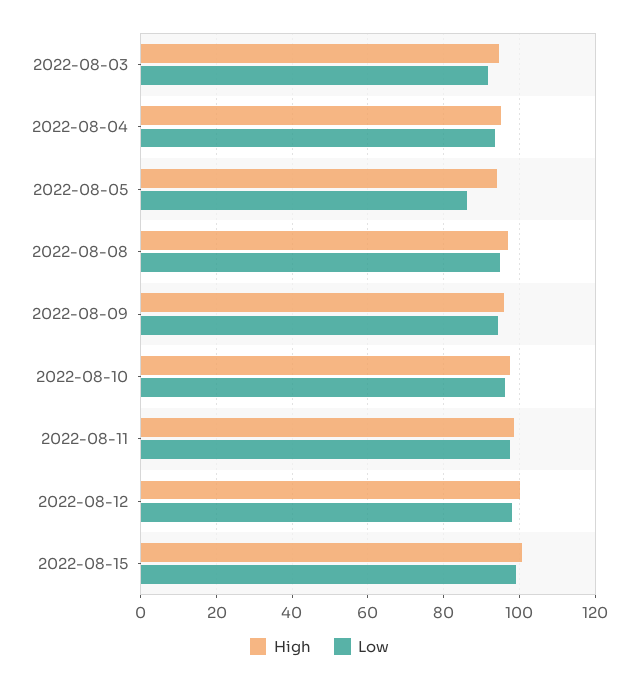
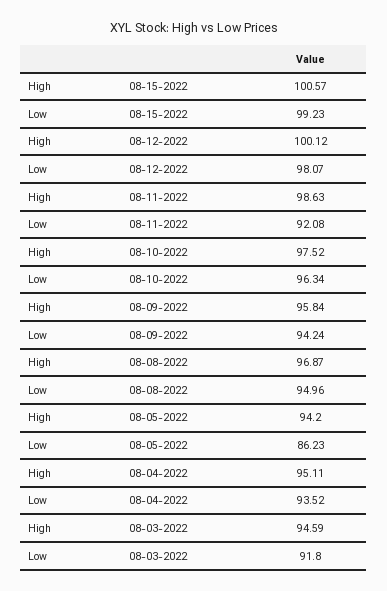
  {
    "High": {
      "2022-08-03": 94.59,
      "2022-08-04": 95.11,
      "2022-08-05": 94.2,
      "2022-08-08": 96.87,
      "2022-08-09": 95.84,
      "2022-08-10": 97.52,
      "2022-08-11": 98.63,
      "2022-08-12": 100.12,
      "2022-08-15": 100.57
    },
    "Low": {
      "2022-08-03": 91.8,
      "2022-08-04": 93.52,
      "2022-08-05": 86.23,
      "2022-08-08": 94.96,
      "2022-08-09": 94.24,
      "2022-08-10": 96.34,
-     "2022-08-11": 98,
+     "2022-08-11": 92.08,
      "2022-08-12": 98.07,
      "2022-08-15": 99.23
    }
  }

